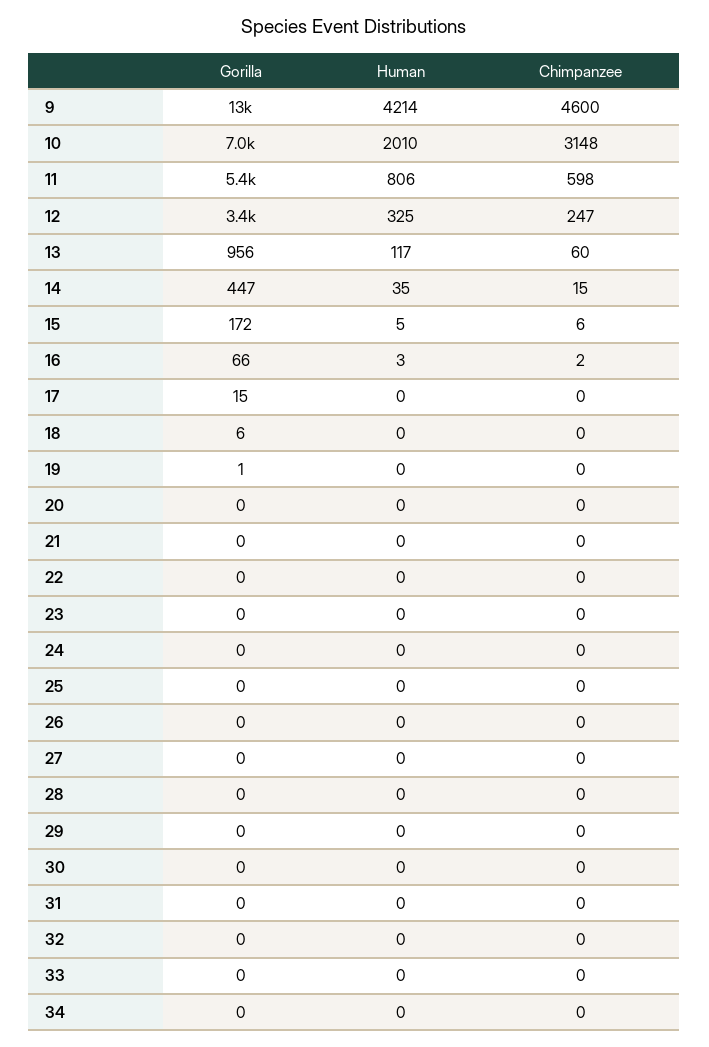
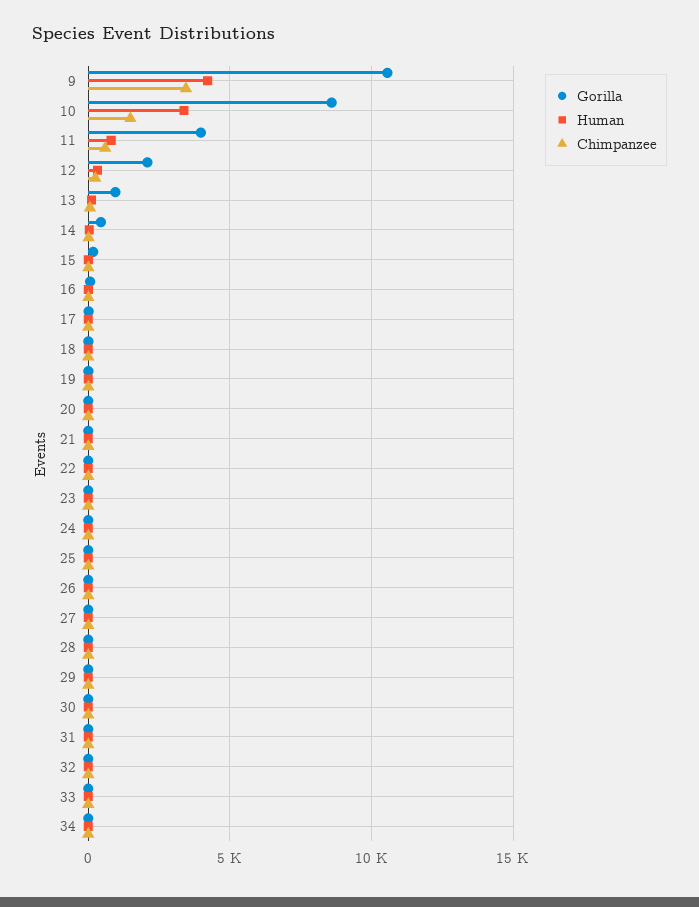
  {
    "Gorilla": {
-     "9": 13000,
+     "9": 10500,
-     "10": 7000,
+     "10": 8500,
-     "11": 5400,
+     "11": 4000,
-     "12": 3400,
+     "12": 2000,
      "13": 956,
      "14": 447,
      "15": 172,
      "16": 66,
      "17": 15,
      "18": 6,
      "19": 1,
      "20": 0,
      "21": 0,
      "22": 0,
      "23": 0,
      "24": 0,
      "25": 0,
      "26": 0,
      "27": 0,
      "28": 0,
      "29": 0,
      "30": 0,
      "31": 0,
      "32": 0,
      "33": 0,
      "34": 0
    },
    "Human": {
      "9": 4214,
-     "10": 2010,
+     "10": 3500,
      "11": 806,
      "12": 325,
      "13": 117,
      "14": 35,
      "15": 5,
      "16": 3,
      "17": 0,
      "18": 0,
      "19": 0,
      "20": 0,
      "21": 0,
      "22": 0,
      "23": 0,
      "24": 0,
      "25": 0,
      "26": 0,
      "27": 0,
      "28": 0,
      "29": 0,
      "30": 0,
      "31": 0,
      "32": 0,
      "33": 0,
      "34": 0
    },
    "Chimpanzee": {
-     "9": 4600,
+     "9": 3500,
-     "10": 3148,
+     "10": 1500,
      "11": 598,
      "12": 247,
      "13": 60,
      "14": 15,
      "15": 6,
      "16": 2,
      "17": 0,
      "18": 0,
      "19": 0,
      "20": 0,
      "21": 0,
      "22": 0,
      "23": 0,
      "24": 0,
      "25": 0,
      "26": 0,
      "27": 0,
      "28": 0,
      "29": 0,
      "30": 0,
      "31": 0,
      "32": 0,
      "33": 0,
      "34": 0
    }
  }

